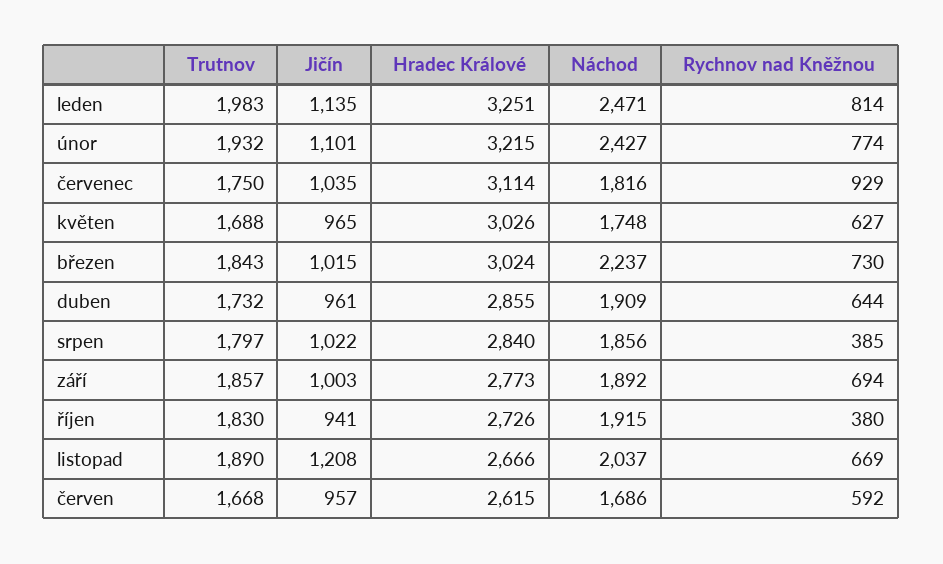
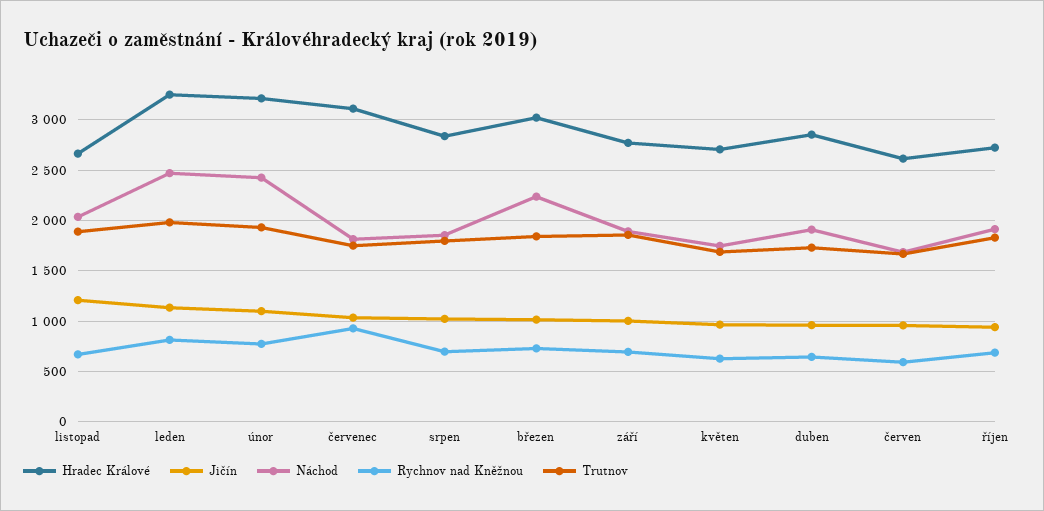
  {
    "Trutnov": {
      "leden": 1983,
      "únor": 1932,
      "červenec": 1750,
      "květen": 1688,
      "březen": 1843,
      "duben": 1732,
      "srpen": 1797,
      "září": 1857,
      "říjen": 1830,
      "listopad": 1890,
      "červen": 1668
    },
    "Jičín": {
      "leden": 1135,
      "únor": 1101,
      "červenec": 1035,
      "květen": 965,
      "březen": 1015,
      "duben": 961,
      "srpen": 1022,
      "září": 1003,
      "říjen": 941,
      "listopad": 1208,
      "červen": 957
    },
    "Hradec Králové": {
      "leden": 3251,
      "únor": 3215,
      "červenec": 3114,
-     "květen": 3026,
+     "květen": 2700,
      "březen": 3024,
      "duben": 2855,
      "srpen": 2840,
      "září": 2773,
      "říjen": 2726,
      "listopad": 2666,
      "červen": 2615
    },
    "Náchod": {
      "leden": 2471,
      "únor": 2427,
      "červenec": 1816,
      "květen": 1748,
      "březen": 2237,
      "duben": 1909,
      "srpen": 1856,
      "září": 1892,
      "říjen": 1915,
      "listopad": 2037,
      "červen": 1686
    },
    "Rychnov nad Kněžnou": {
      "leden": 814,
      "únor": 774,
      "červenec": 929,
      "květen": 627,
      "březen": 730,
      "duben": 644,
-     "srpen": 385,
+     "srpen": 700,
      "září": 694,
-     "říjen": 380,
+     "říjen": 700,
      "listopad": 669,
      "červen": 592
    }
  }

